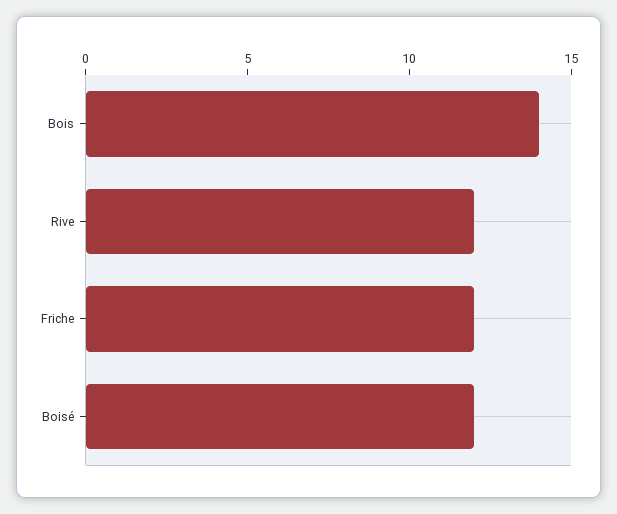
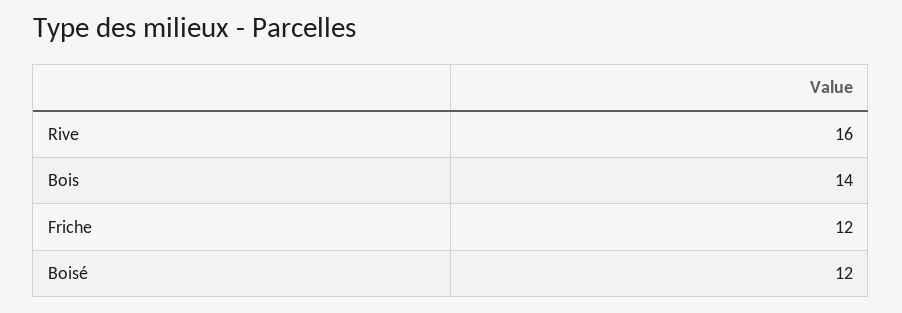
  {
    "Bois": 14,
-   "Rive": 12,
+   "Rive": 16,
    "Friche": 12,
    "Boisé": 12
  }

